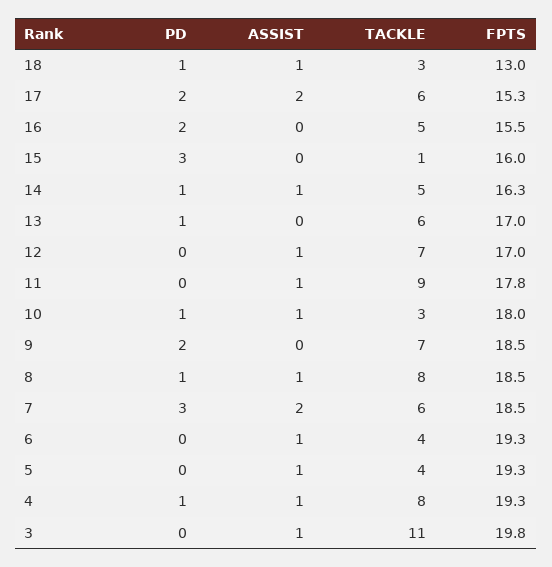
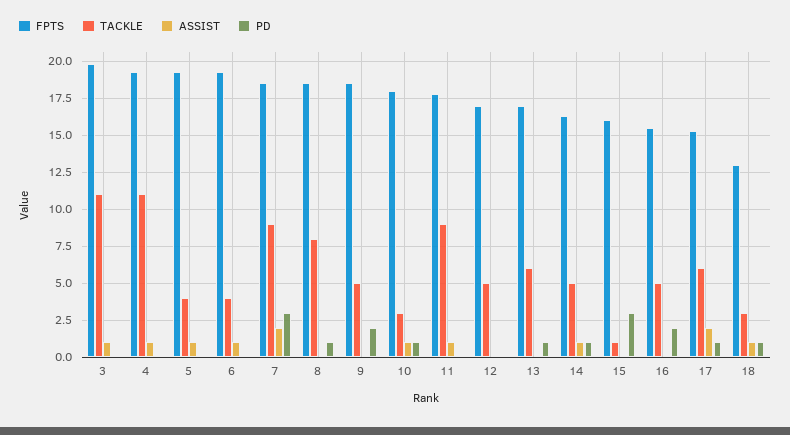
  {
    "PD": {
      "18": 1,
-     "17": 2,
+     "17": 1,
      "16": 2,
      "15": 3,
      "14": 1,
      "13": 1,
      "12": 0,
      "11": 0,
      "10": 1,
      "9": 2,
      "8": 1,
      "7": 3,
      "6": 0,
      "5": 0,
-     "4": 1,
+     "4": 0,
      "3": 0
    },
    "ASSIST": {
      "18": 1,
      "17": 2,
      "16": 0,
      "15": 0,
      "14": 1,
      "13": 0,
-     "12": 1,
+     "12": 0,
      "11": 1,
      "10": 1,
      "9": 0,
-     "8": 1,
+     "8": 0,
      "7": 2,
      "6": 1,
      "5": 1,
      "4": 1,
      "3": 1
    },
    "TACKLE": {
      "18": 3,
      "17": 6,
      "16": 5,
      "15": 1,
      "14": 5,
      "13": 6,
-     "12": 7,
+     "12": 5,
      "11": 9,
      "10": 3,
-     "9": 7,
+     "9": 5,
      "8": 8,
-     "7": 6,
+     "7": 9,
      "6": 4,
      "5": 4,
-     "4": 8,
+     "4": 11,
      "3": 11
    },
    "FPTS": {
      "18": 13,
      "17": 15.3,
      "16": 15.5,
      "15": 16,
      "14": 16.3,
      "13": 17,
      "12": 17,
      "11": 17.8,
      "10": 18,
      "9": 18.5,
      "8": 18.5,
      "7": 18.5,
      "6": 19.3,
      "5": 19.3,
      "4": 19.3,
      "3": 19.8
    }
  }

